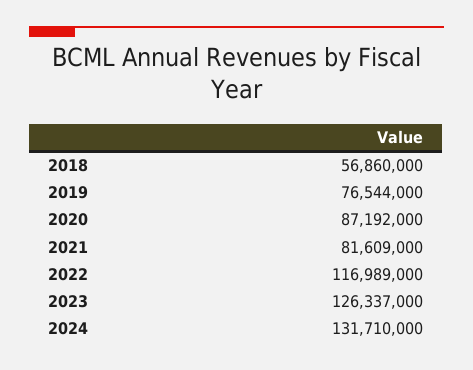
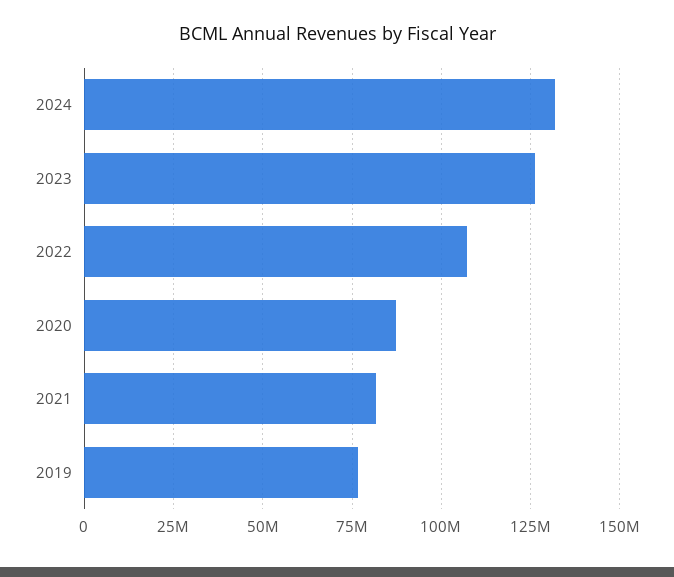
  {
-   "2018": 56860000,
    "2019": 76544000,
    "2020": 87192000,
    "2021": 81609000,
-   "2022": 116989000,
+   "2022": 107500000,
    "2023": 126337000,
    "2024": 131710000
  }

